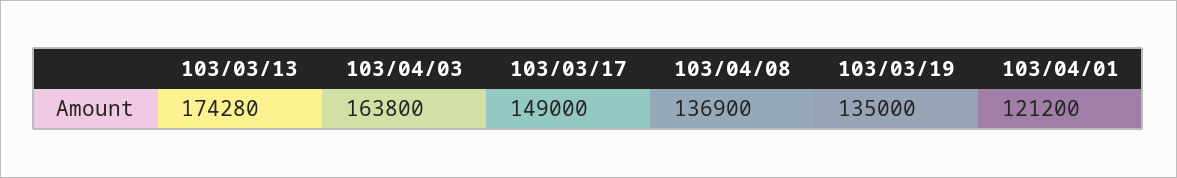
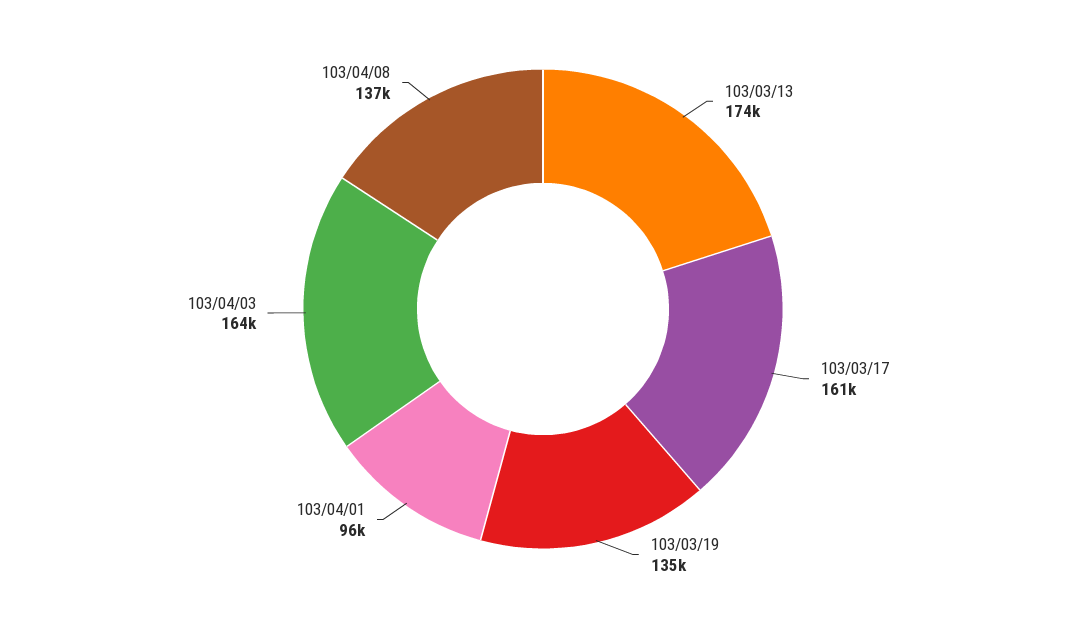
  {
    "103/03/13": 174280,
    "103/04/03": 163800,
-   "103/03/17": 149000,
+   "103/03/17": 161000,
    "103/04/08": 136900,
    "103/03/19": 135000,
-   "103/04/01": 121200
+   "103/04/01": 96000
  }

